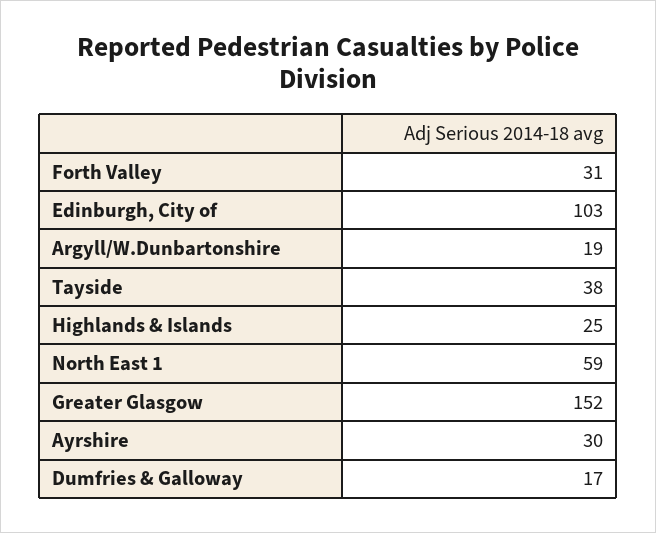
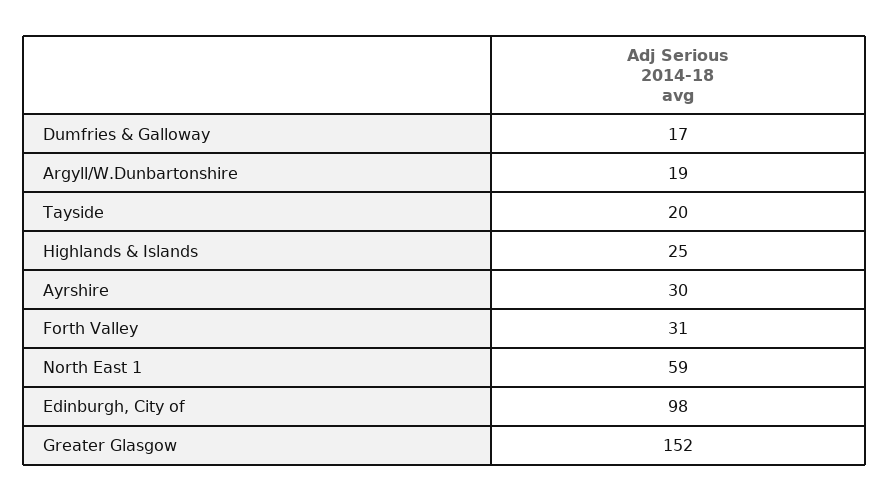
  {
    "Forth Valley": 31,
-   "Edinburgh, City of": 103,
+   "Edinburgh, City of": 98,
    "Argyll/W.Dunbartonshire": 19,
-   "Tayside": 38,
+   "Tayside": 20,
    "Highlands & Islands": 25,
    "North East 1": 59,
    "Greater Glasgow": 152,
    "Ayrshire": 30,
    "Dumfries & Galloway": 17
  }

